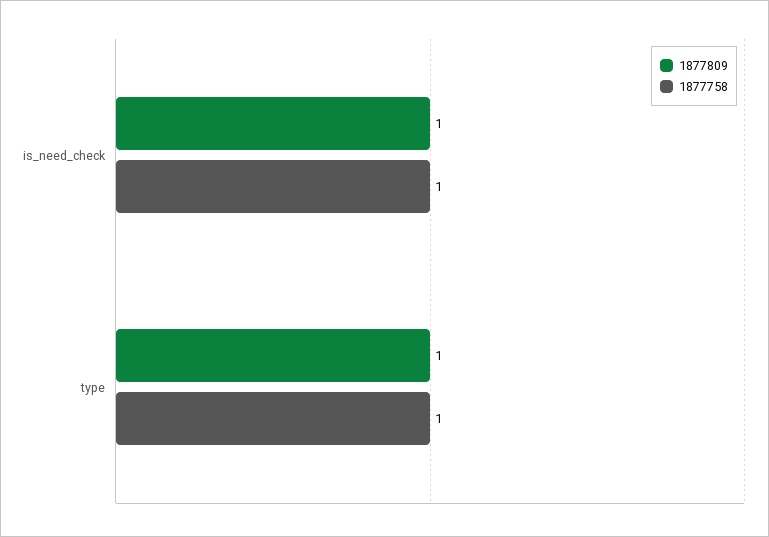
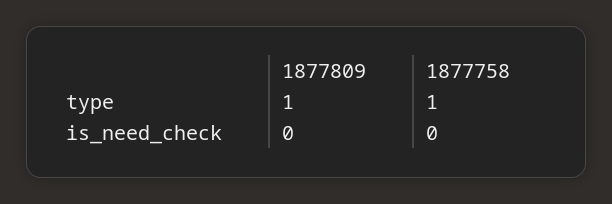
  {
    "1877809": {
-     "is_need_check": 1,
+     "is_need_check": 0,
      "type": 1
    },
    "1877758": {
-     "is_need_check": 1,
+     "is_need_check": 0,
      "type": 1
    }
  }

